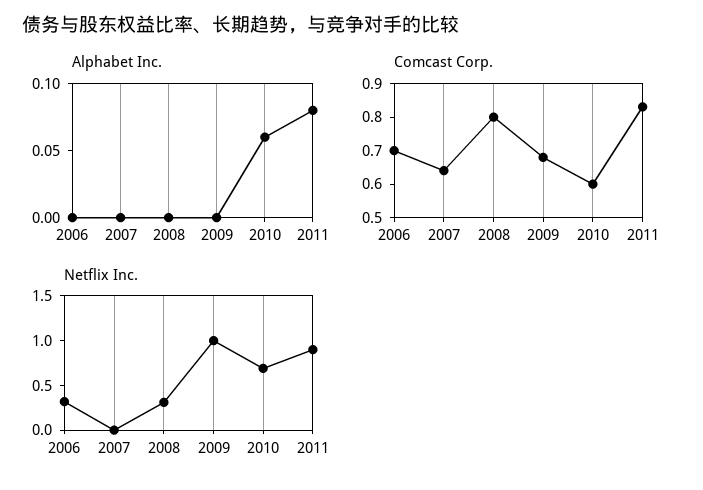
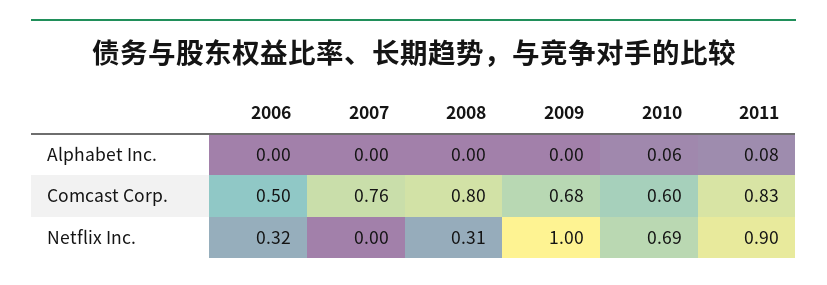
  {
    "Alphabet Inc.": {
      "2006": 0,
      "2007": 0,
      "2008": 0,
      "2009": 0,
      "2010": 0.06,
      "2011": 0.08
    },
    "Comcast Corp.": {
-     "2006": 0.7,
+     "2006": 0.5,
-     "2007": 0.65,
+     "2007": 0.76,
      "2008": 0.8,
      "2009": 0.68,
      "2010": 0.6,
      "2011": 0.83
    },
    "Netflix Inc.": {
      "2006": 0.32,
      "2007": 0,
      "2008": 0.31,
      "2009": 1,
      "2010": 0.69,
      "2011": 0.9
    }
  }

